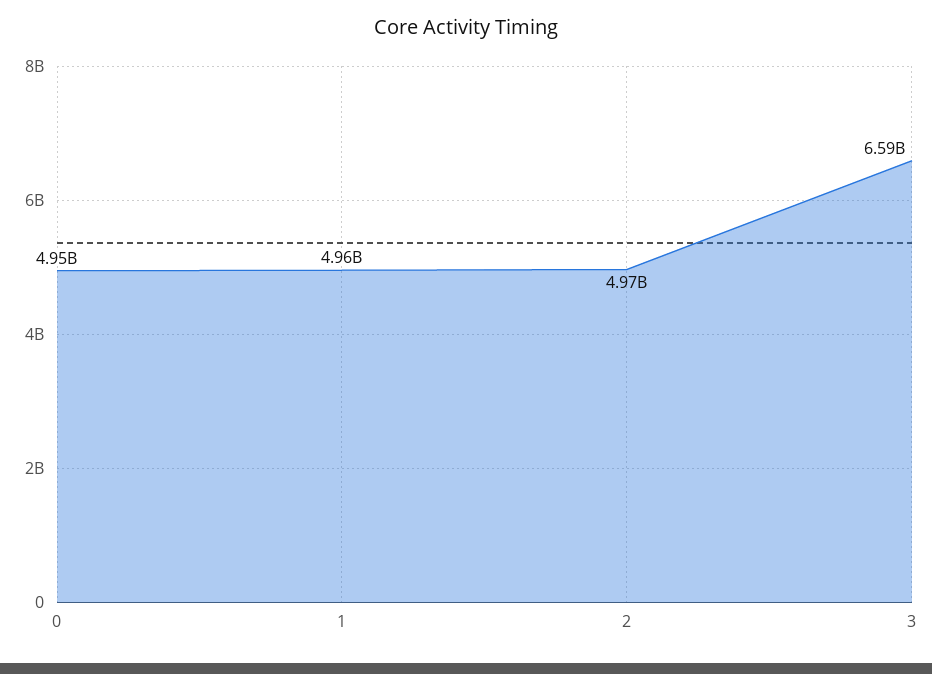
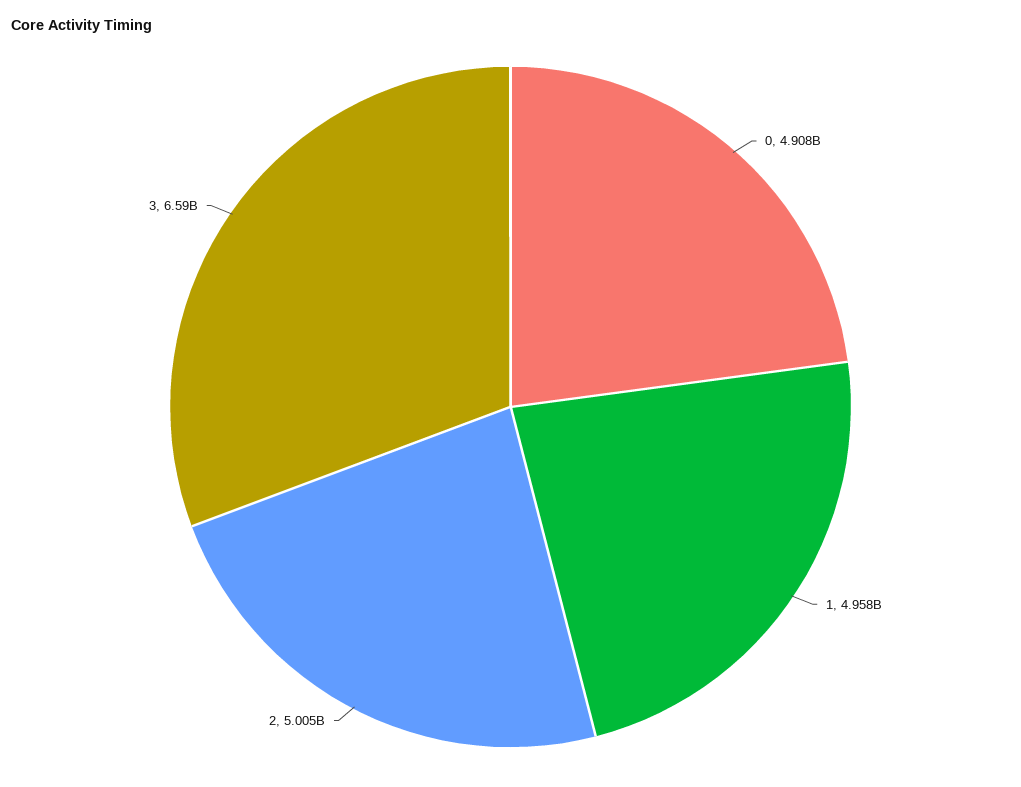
  {
-   "0": 4950000000,
+   "0": 4908000000,
    "1": 4958000000,
-   "2": 4970000000,
+   "2": 5005000000,
    "3": 6590000000
  }

